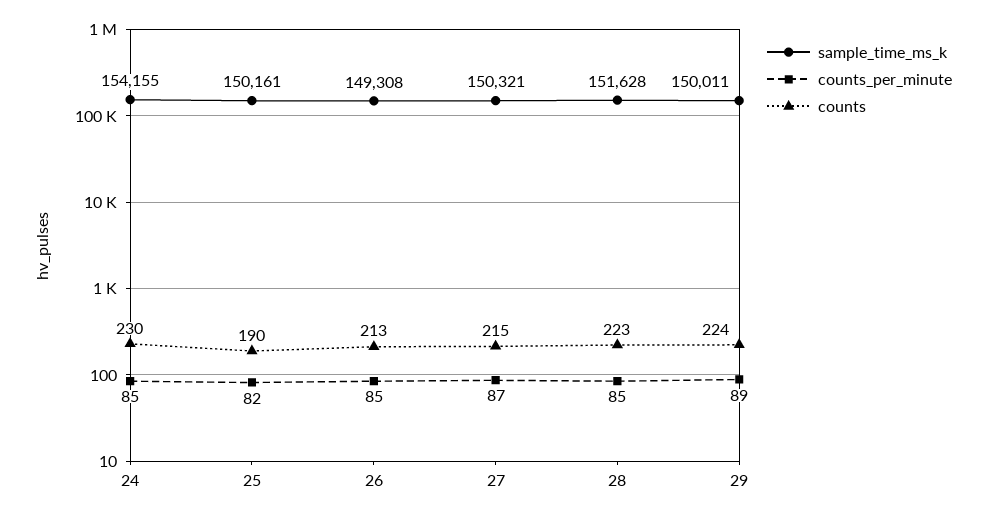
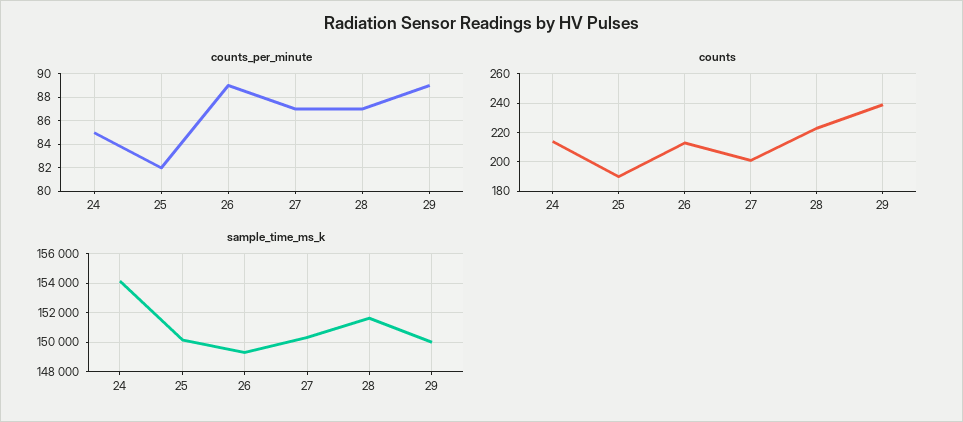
  {
    "sample_time_ms_k": {
      "24": 154155,
      "25": 150161,
      "26": 149308,
      "27": 150321,
      "28": 151628,
      "29": 150011
    },
    "counts_per_minute": {
      "24": 85,
      "25": 82,
-     "26": 85,
+     "26": 89,
      "27": 87,
-     "28": 85,
+     "28": 87,
      "29": 89
    },
    "counts": {
-     "24": 230,
+     "24": 215,
      "25": 190,
      "26": 213,
-     "27": 215,
+     "27": 200,
      "28": 223,
-     "29": 224
+     "29": 240
    }
  }

